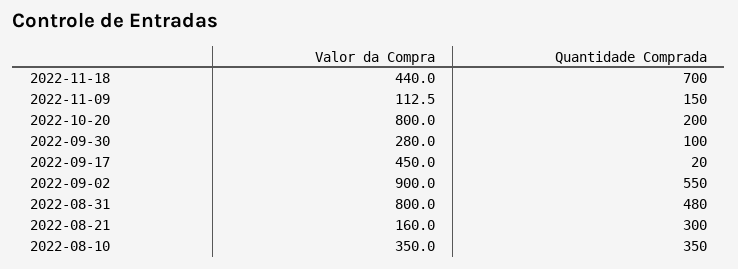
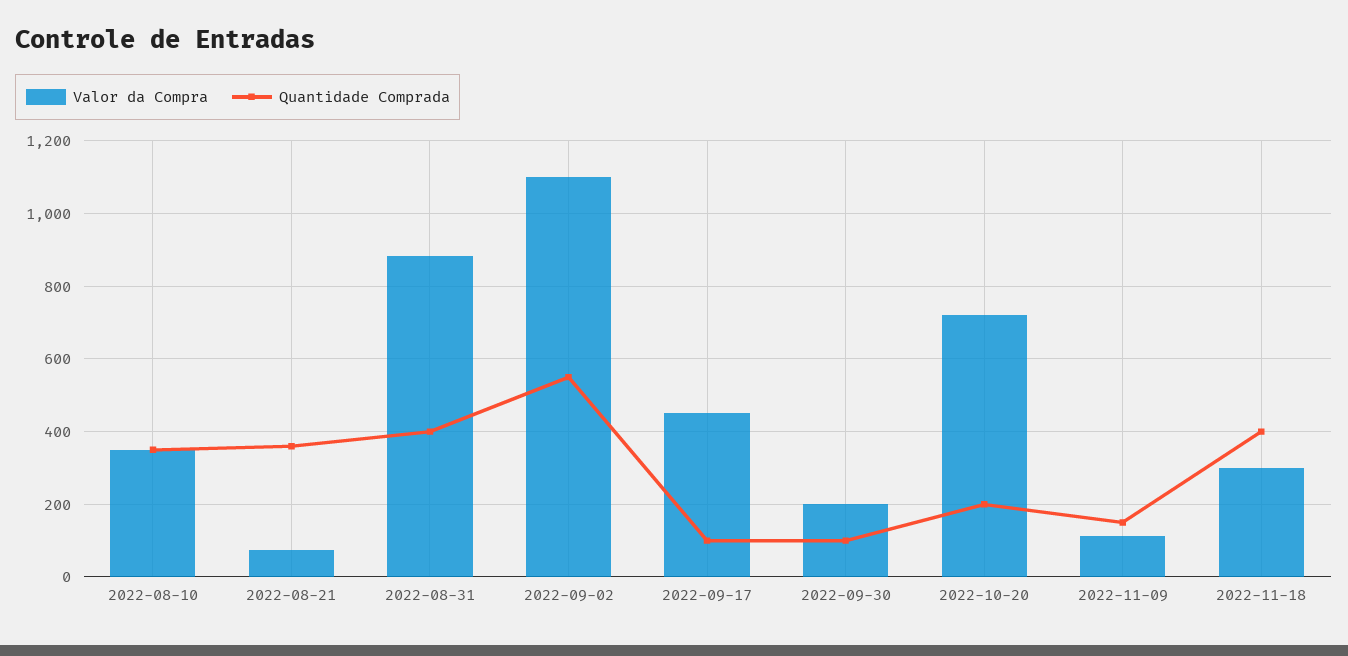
  {
    "Valor da Compra": {
-     "2022-11-18": 440,
+     "2022-11-18": 300,
      "2022-11-09": 112.5,
-     "2022-10-20": 800,
+     "2022-10-20": 720,
-     "2022-09-30": 280,
+     "2022-09-30": 200,
      "2022-09-17": 450,
-     "2022-09-02": 900,
+     "2022-09-02": 1100,
-     "2022-08-31": 800,
+     "2022-08-31": 880,
-     "2022-08-21": 160,
+     "2022-08-21": 80,
      "2022-08-10": 350
    },
    "Quantidade Comprada": {
-     "2022-11-18": 700,
+     "2022-11-18": 400,
      "2022-11-09": 150,
      "2022-10-20": 200,
      "2022-09-30": 100,
-     "2022-09-17": 20,
+     "2022-09-17": 100,
      "2022-09-02": 550,
-     "2022-08-31": 480,
+     "2022-08-31": 400,
-     "2022-08-21": 300,
+     "2022-08-21": 360,
      "2022-08-10": 350
    }
  }

